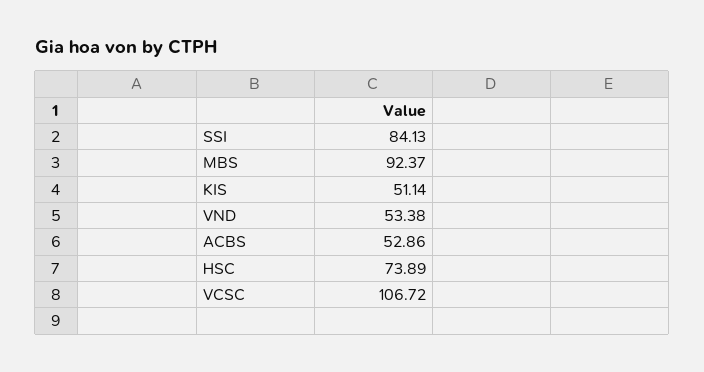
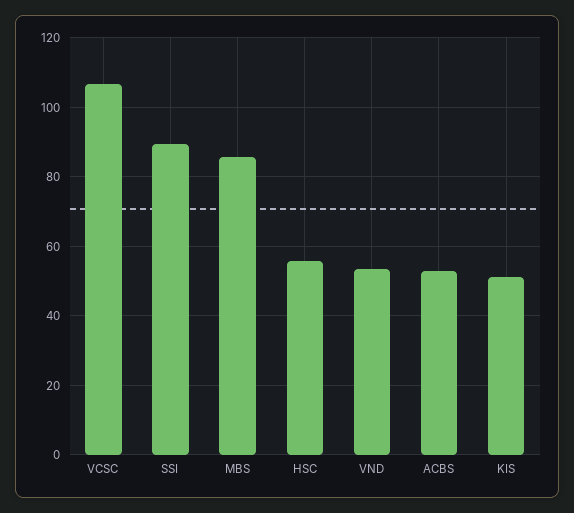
  {
-   "SSI": 84.13,
+   "SSI": 90,
-   "MBS": 92.37,
+   "MBS": 86,
    "KIS": 51.14,
    "VND": 53.38,
    "ACBS": 52.86,
-   "HSC": 73.89,
+   "HSC": 56,
    "VCSC": 106.72
  }

